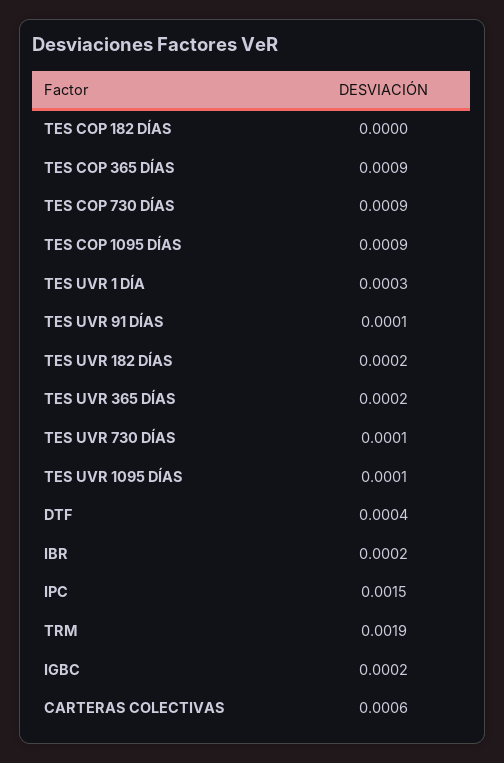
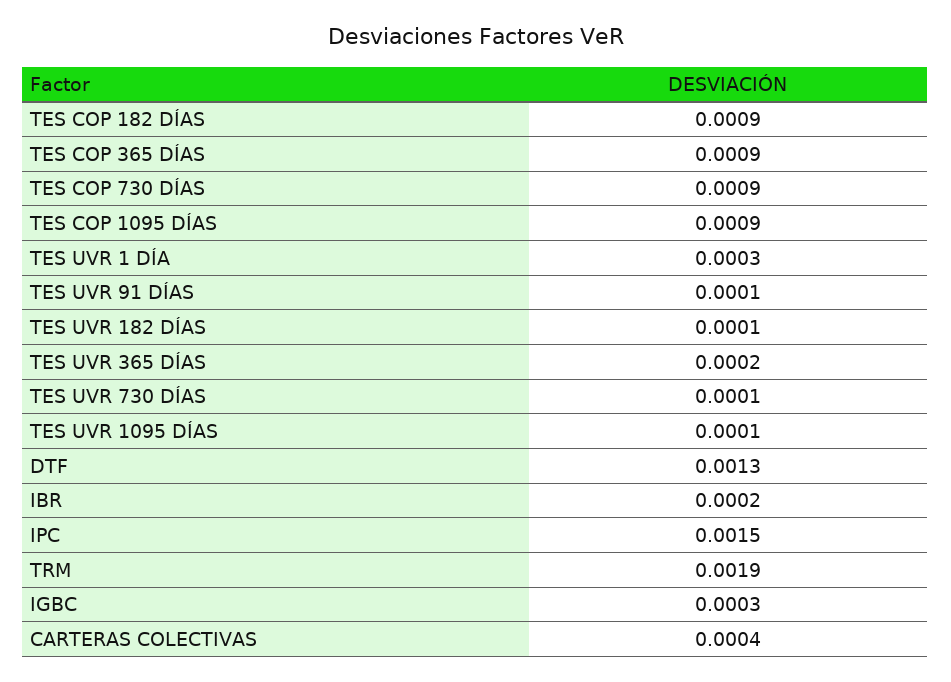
  {
-   "TES COP 182 DÍAS": 0,
+   "TES COP 182 DÍAS": 0.0009,
    "TES COP 365 DÍAS": 0.0009,
    "TES COP 730 DÍAS": 0.0009,
    "TES COP 1095 DÍAS": 0.0009,
    "TES UVR 1 DÍA": 0.0003,
    "TES UVR 91 DÍAS": 0.0001,
-   "TES UVR 182 DÍAS": 0.0002,
+   "TES UVR 182 DÍAS": 0.0001,
    "TES UVR 365 DÍAS": 0.0002,
    "TES UVR 730 DÍAS": 0.0001,
    "TES UVR 1095 DÍAS": 0.0001,
-   "DTF": 0.0004,
+   "DTF": 0.0013,
    "IBR": 0.0002,
    "IPC": 0.0015,
    "TRM": 0.0019,
-   "IGBC": 0.0002,
+   "IGBC": 0.0003,
-   "CARTERAS COLECTIVAS": 0.0006
+   "CARTERAS COLECTIVAS": 0.0004
  }

